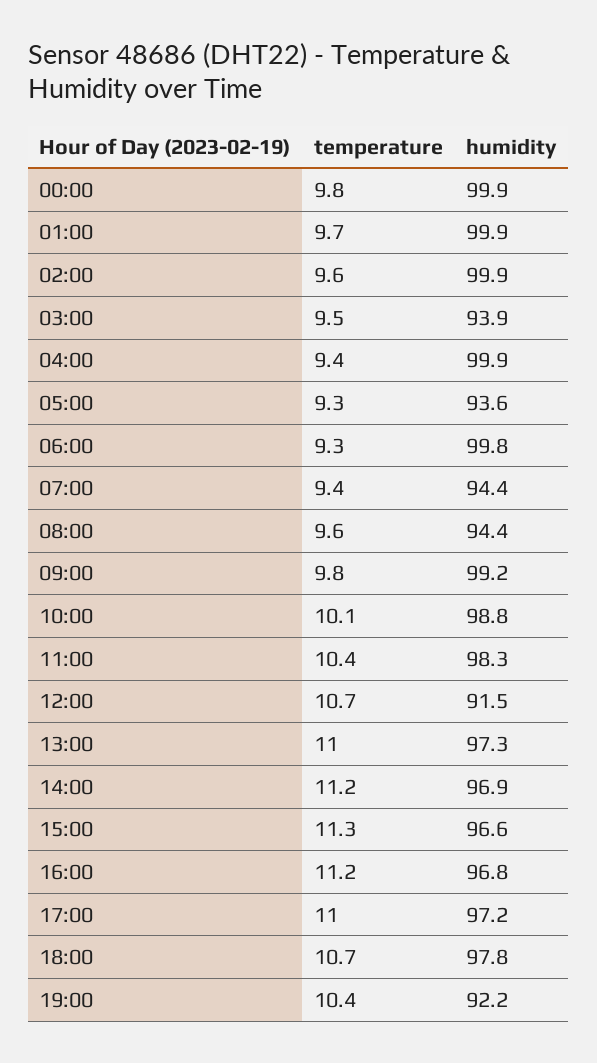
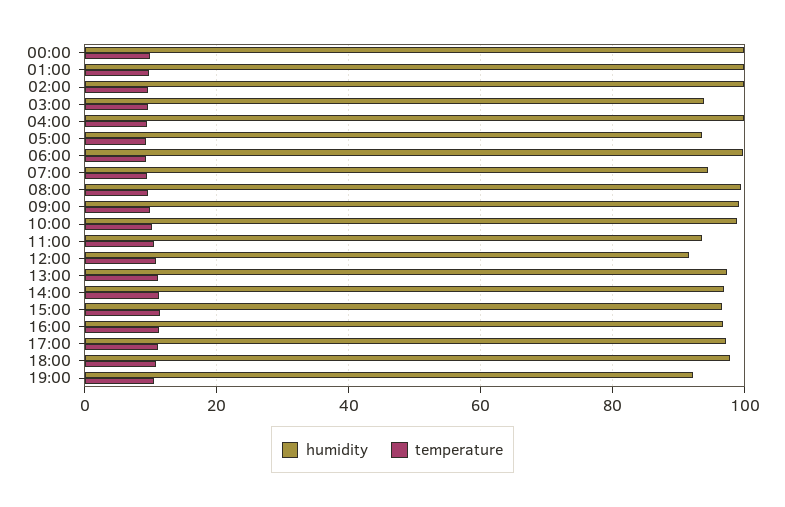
  {
    "temperature": {
      "00:00": 9.8,
      "01:00": 9.7,
      "02:00": 9.6,
      "03:00": 9.5,
      "04:00": 9.4,
      "05:00": 9.3,
      "06:00": 9.3,
      "07:00": 9.4,
      "08:00": 9.6,
      "09:00": 9.8,
      "10:00": 10.1,
      "11:00": 10.4,
      "12:00": 10.7,
      "13:00": 11,
      "14:00": 11.2,
      "15:00": 11.3,
      "16:00": 11.2,
      "17:00": 11,
      "18:00": 10.7,
      "19:00": 10.4
    },
    "humidity": {
      "00:00": 99.9,
      "01:00": 99.9,
      "02:00": 99.9,
      "03:00": 93.9,
      "04:00": 99.9,
      "05:00": 93.6,
      "06:00": 99.8,
      "07:00": 94.4,
-     "08:00": 94.4,
+     "08:00": 100,
      "09:00": 99.2,
      "10:00": 98.8,
-     "11:00": 98.3,
+     "11:00": 94,
      "12:00": 91.5,
      "13:00": 97.3,
      "14:00": 96.9,
      "15:00": 96.6,
      "16:00": 96.8,
      "17:00": 97.2,
      "18:00": 97.8,
      "19:00": 92.2
    }
  }

